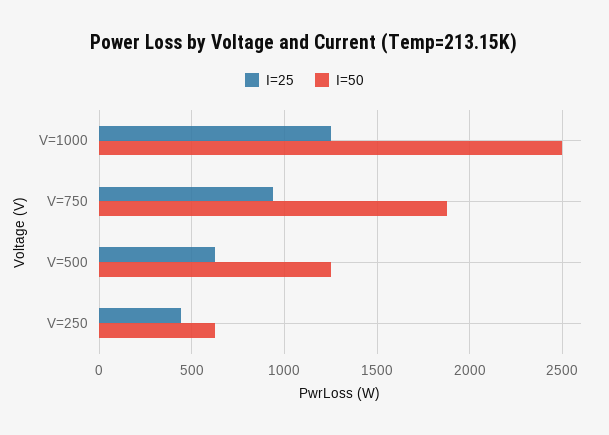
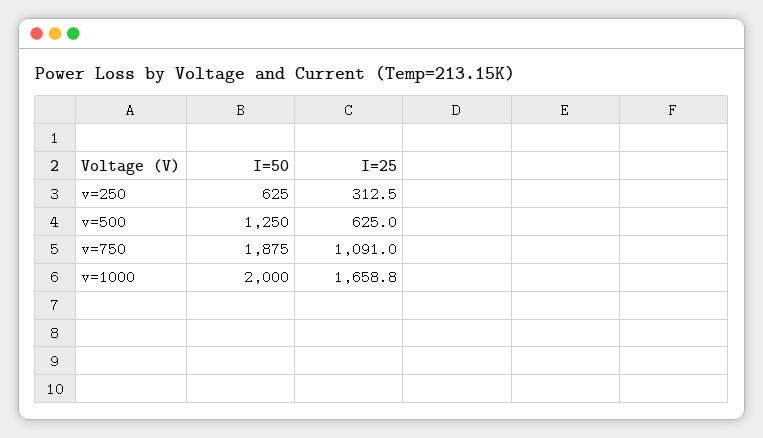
  {
    "I=25": {
-     "V=1000": 1250,
+     "V=1000": 1658.8,
-     "V=750": 950,
+     "V=750": 1091,
      "V=500": 625,
-     "V=250": 450
+     "V=250": 312.5
    },
    "I=50": {
-     "V=1000": 2500,
+     "V=1000": 2000,
      "V=750": 1875,
      "V=500": 1250,
      "V=250": 625
    }
  }

